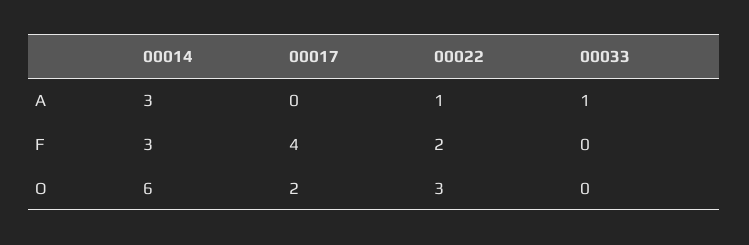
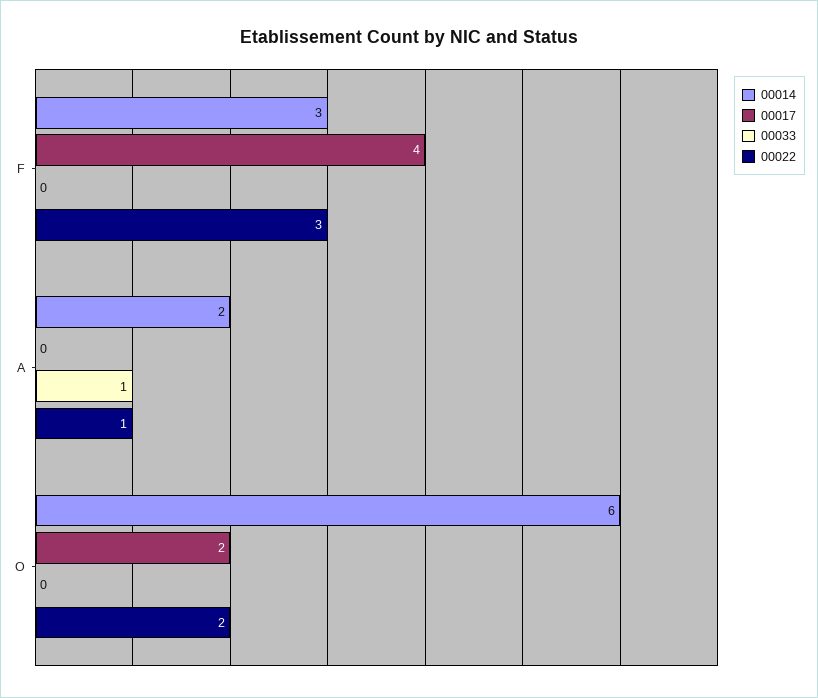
  {
    "00014": {
-     "A": 3,
+     "A": 2,
      "F": 3,
      "O": 6
    },
    "00017": {
      "A": 0,
      "F": 4,
      "O": 2
    },
    "00022": {
      "A": 1,
-     "F": 2,
+     "F": 3,
-     "O": 3
+     "O": 2
    },
    "00033": {
      "A": 1,
      "F": 0,
      "O": 0
    }
  }

